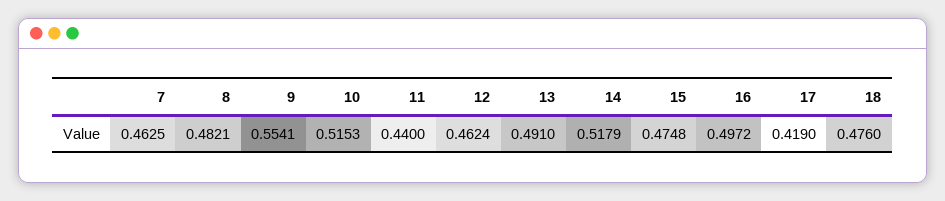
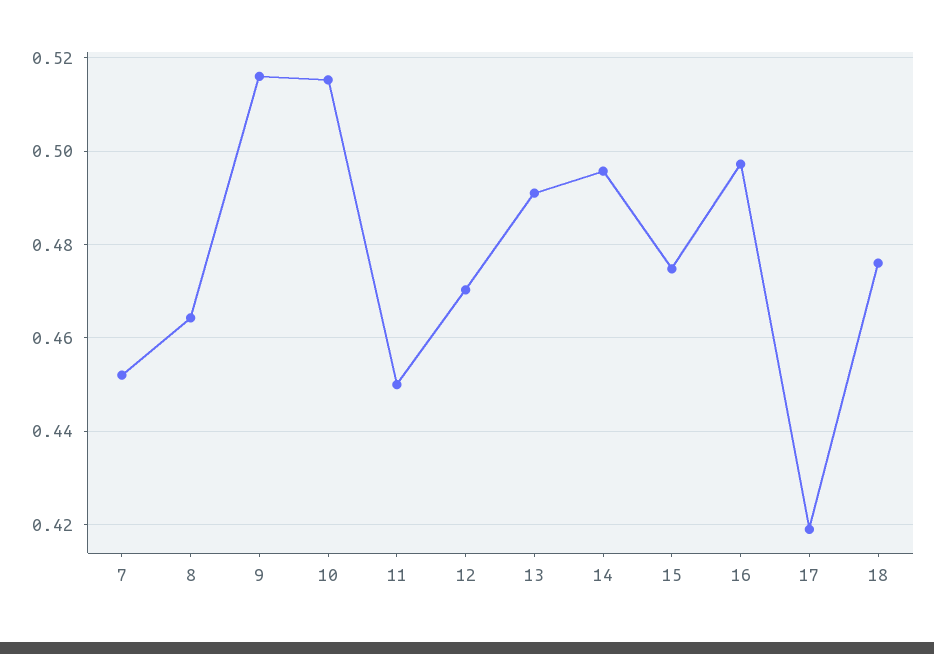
  {
-   "7": 0.4625,
+   "7": 0.452,
-   "8": 0.4821,
+   "8": 0.464,
-   "9": 0.5541,
+   "9": 0.516,
    "10": 0.5153,
-   "11": 0.44,
+   "11": 0.45,
-   "12": 0.4624,
+   "12": 0.47,
    "13": 0.491,
-   "14": 0.5179,
+   "14": 0.496,
    "15": 0.4748,
    "16": 0.4972,
    "17": 0.419,
    "18": 0.476
  }

